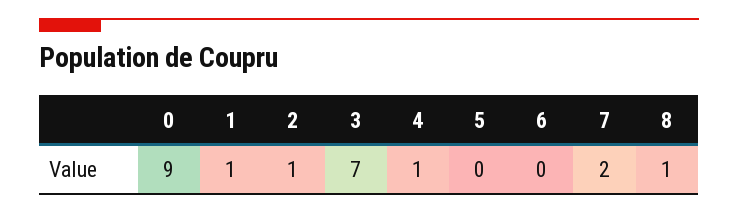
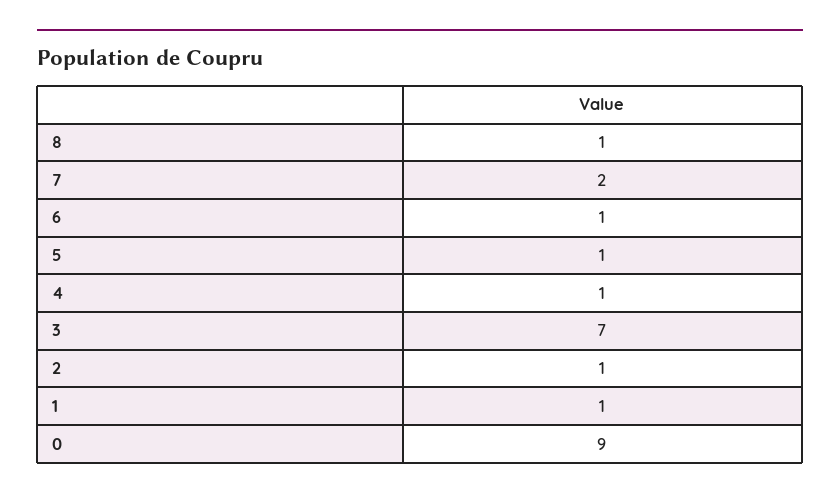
  {
    "0": 9,
    "1": 1,
    "2": 1,
    "3": 7,
    "4": 1,
-   "5": 0,
+   "5": 1,
-   "6": 0,
+   "6": 1,
    "7": 2,
    "8": 1
  }

